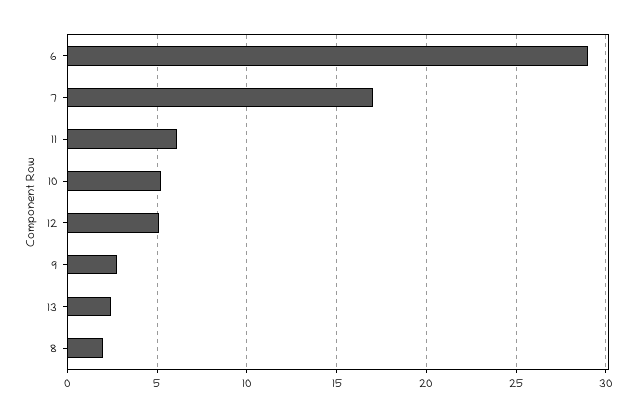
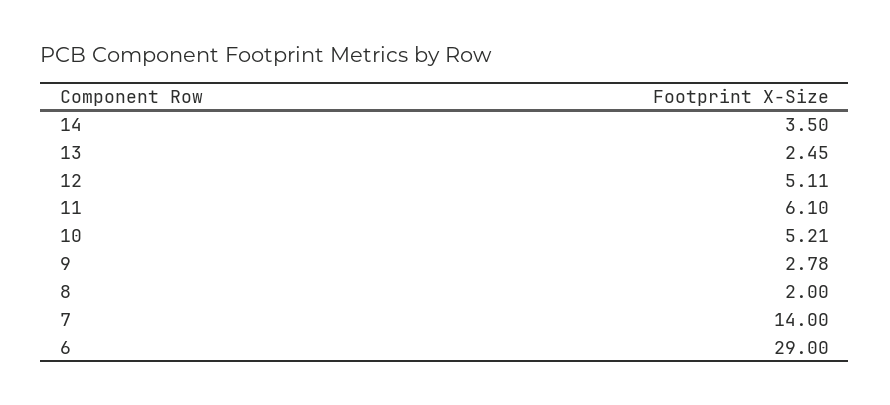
  {
    "6": 29,
-   "7": 17,
+   "7": 14,
    "11": 6.1,
    "10": 5.21,
    "12": 5.11,
    "9": 2.78,
    "13": 2.45,
-   "8": 2
+   "8": 2,
+   "14": 3.5
  }

